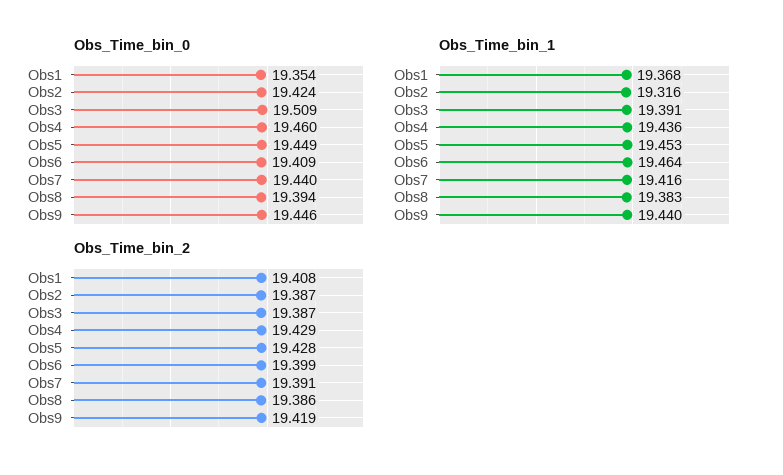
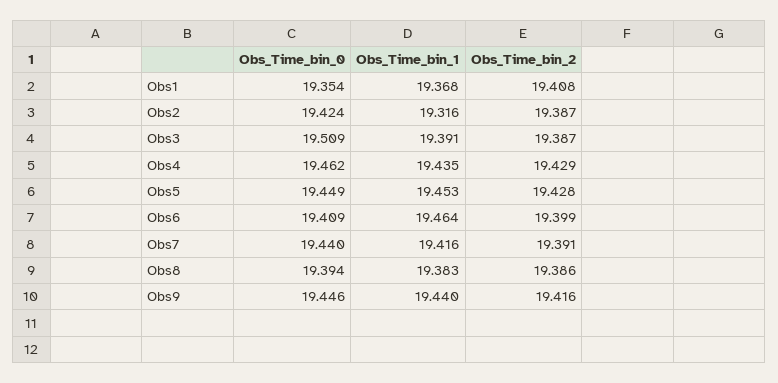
  {
    "Obs_Time_bin_0": {
      "Obs1": 19.354,
      "Obs2": 19.424,
      "Obs3": 19.509,
-     "Obs4": 19.46,
+     "Obs4": 19.462,
      "Obs5": 19.449,
      "Obs6": 19.409,
      "Obs7": 19.44,
      "Obs8": 19.394,
      "Obs9": 19.446
    },
    "Obs_Time_bin_1": {
      "Obs1": 19.368,
      "Obs2": 19.316,
      "Obs3": 19.391,
-     "Obs4": 19.436,
+     "Obs4": 19.435,
      "Obs5": 19.453,
      "Obs6": 19.464,
      "Obs7": 19.416,
      "Obs8": 19.383,
      "Obs9": 19.44
    },
    "Obs_Time_bin_2": {
      "Obs1": 19.408,
      "Obs2": 19.387,
      "Obs3": 19.387,
      "Obs4": 19.429,
      "Obs5": 19.428,
      "Obs6": 19.399,
      "Obs7": 19.391,
      "Obs8": 19.386,
-     "Obs9": 19.419
+     "Obs9": 19.416
    }
  }

